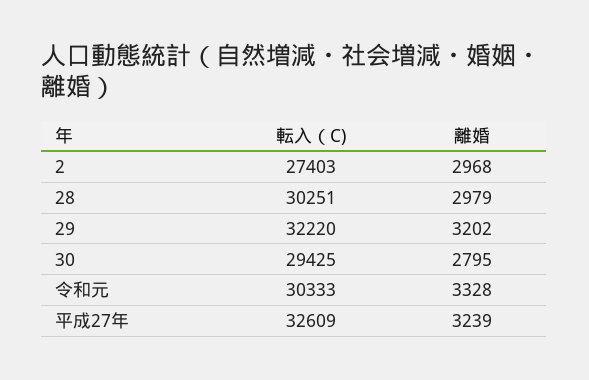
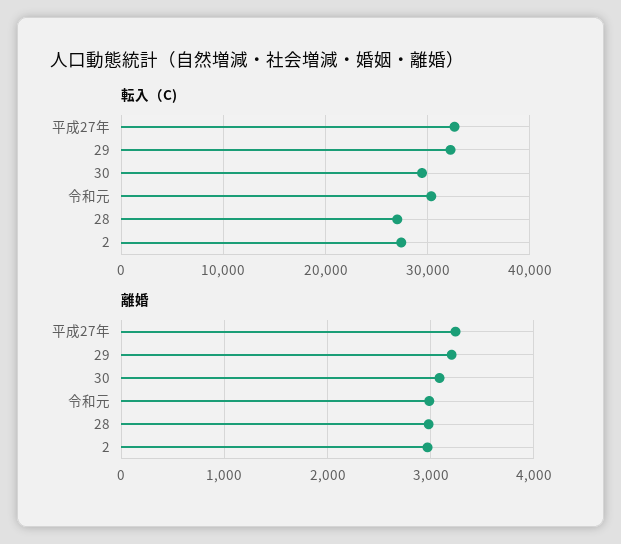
  {
    "転入（C)": {
      "2": 27403,
-     "28": 30251,
+     "28": 27000,
      "29": 32220,
      "30": 29425,
      "令和元": 30333,
      "平成27年": 32609
    },
    "離婚": {
      "2": 2968,
      "28": 2979,
      "29": 3202,
-     "30": 2795,
+     "30": 3100,
-     "令和元": 3328,
+     "令和元": 3000,
      "平成27年": 3239
    }
  }

